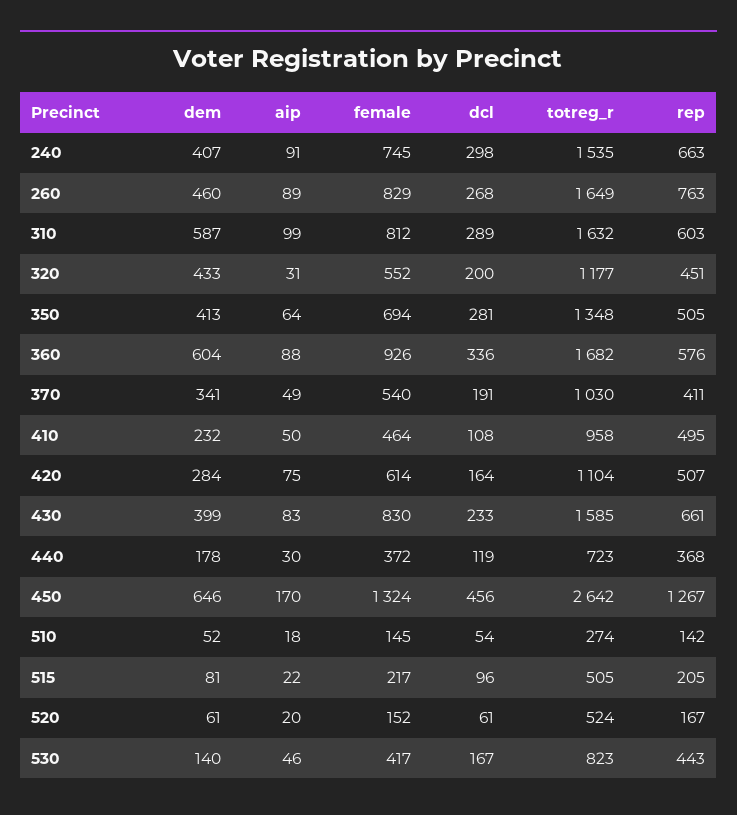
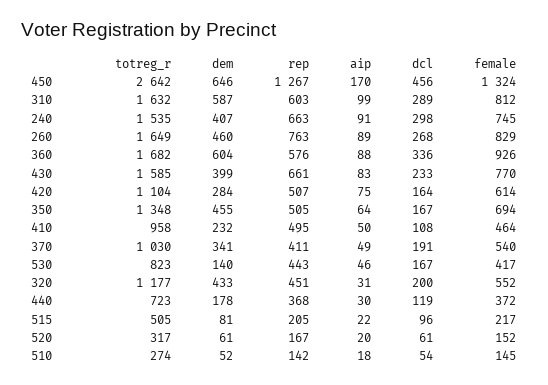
  {
    "dem": {
      "240": 407,
      "260": 460,
      "310": 587,
      "320": 433,
-     "350": 413,
+     "350": 455,
      "360": 604,
      "370": 341,
      "410": 232,
      "420": 284,
      "430": 399,
      "440": 178,
      "450": 646,
      "510": 52,
      "515": 81,
      "520": 61,
      "530": 140
    },
    "aip": {
      "240": 91,
      "260": 89,
      "310": 99,
      "320": 31,
      "350": 64,
      "360": 88,
      "370": 49,
      "410": 50,
      "420": 75,
      "430": 83,
      "440": 30,
      "450": 170,
      "510": 18,
      "515": 22,
      "520": 20,
      "530": 46
    },
    "female": {
      "240": 745,
      "260": 829,
      "310": 812,
      "320": 552,
      "350": 694,
      "360": 926,
      "370": 540,
      "410": 464,
      "420": 614,
-     "430": 830,
+     "430": 770,
      "440": 372,
      "450": 1324,
      "510": 145,
      "515": 217,
      "520": 152,
      "530": 417
    },
    "dcl": {
      "240": 298,
      "260": 268,
      "310": 289,
      "320": 200,
-     "350": 281,
+     "350": 167,
      "360": 336,
      "370": 191,
      "410": 108,
      "420": 164,
      "430": 233,
      "440": 119,
      "450": 456,
      "510": 54,
      "515": 96,
      "520": 61,
      "530": 167
    },
    "totreg_r": {
      "240": 1535,
      "260": 1649,
      "310": 1632,
      "320": 1177,
      "350": 1348,
      "360": 1682,
      "370": 1030,
      "410": 958,
      "420": 1104,
      "430": 1585,
      "440": 723,
      "450": 2642,
      "510": 274,
      "515": 505,
-     "520": 524,
+     "520": 317,
      "530": 823
    },
    "rep": {
      "240": 663,
      "260": 763,
      "310": 603,
      "320": 451,
      "350": 505,
      "360": 576,
      "370": 411,
      "410": 495,
      "420": 507,
      "430": 661,
      "440": 368,
      "450": 1267,
      "510": 142,
      "515": 205,
      "520": 167,
      "530": 443
    }
  }

